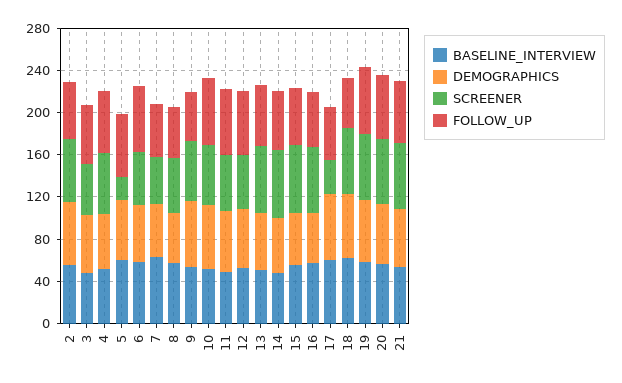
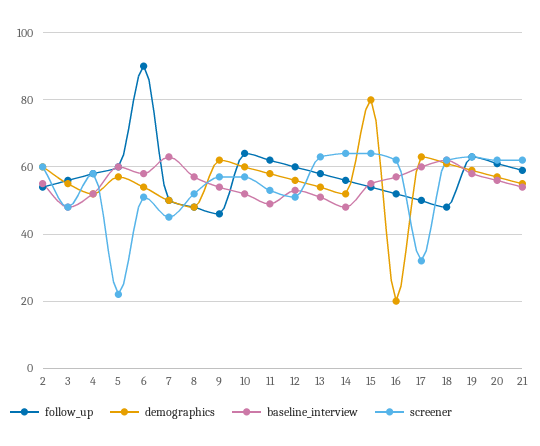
  {
    "BASELINE_INTERVIEW": {
      "2": 55,
      "3": 50,
      "4": 50,
      "5": 60,
      "6": 60,
      "7": 65,
      "8": 55,
      "9": 55,
      "10": 50,
      "11": 50,
      "12": 55,
      "13": 50,
      "14": 50,
      "15": 55,
      "16": 55,
      "17": 60,
      "18": 60,
      "19": 60,
      "20": 55,
      "21": 55
    },
    "DEMOGRAPHICS": {
      "2": 60,
      "3": 55,
      "4": 50,
      "5": 55,
      "6": 55,
      "7": 50,
      "8": 50,
      "9": 60,
      "10": 60,
      "11": 60,
      "12": 55,
      "13": 55,
      "14": 50,
-     "15": 50,
+     "15": 80,
-     "16": 50,
+     "16": 20,
      "17": 65,
      "18": 60,
      "19": 60,
      "20": 55,
      "21": 55
    },
    "SCREENER": {
      "2": 60,
      "3": 50,
      "4": 60,
      "5": 20,
      "6": 50,
      "7": 45,
      "8": 50,
      "9": 55,
      "10": 55,
      "11": 55,
      "12": 50,
      "13": 65,
      "14": 65,
      "15": 65,
      "16": 60,
      "17": 30,
      "18": 60,
      "19": 65,
      "20": 60,
      "21": 60
    },
    "FOLLOW_UP": {
      "2": 55,
      "3": 55,
      "4": 60,
      "5": 60,
-     "6": 60,
+     "6": 90,
      "7": 50,
      "8": 50,
      "9": 45,
      "10": 65,
      "11": 60,
      "12": 60,
      "13": 60,
      "14": 55,
      "15": 55,
      "16": 50,
      "17": 50,
      "18": 50,
      "19": 65,
      "20": 60,
      "21": 60
    }
  }

